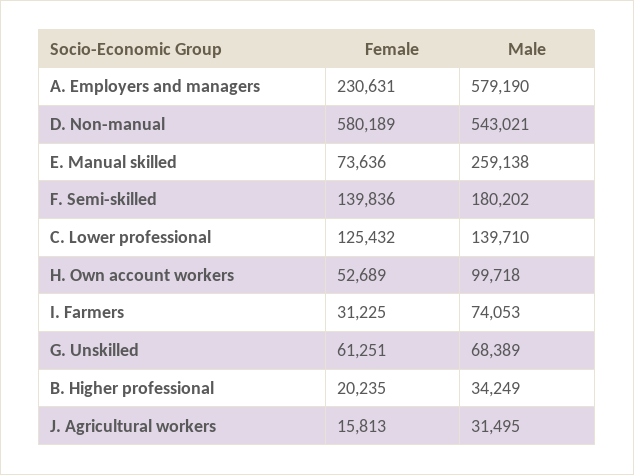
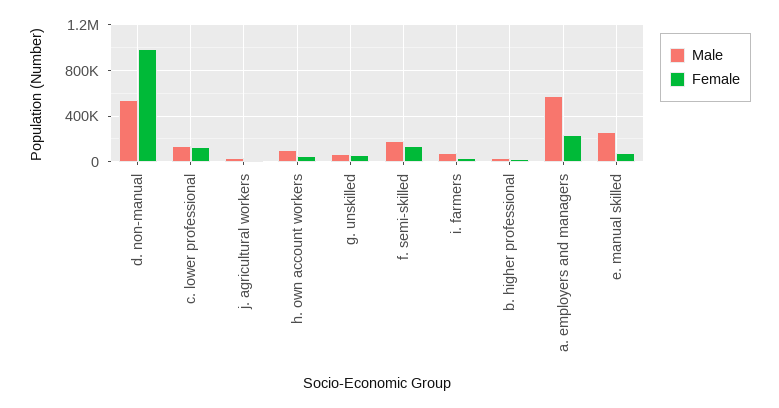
  {
    "Female": {
      "A. Employers and managers": 230631,
-     "D. Non-manual": 580189,
+     "D. Non-manual": 1000000,
      "E. Manual skilled": 73636,
      "F. Semi-skilled": 139836,
      "C. Lower professional": 125432,
      "H. Own account workers": 52689,
      "I. Farmers": 31225,
      "G. Unskilled": 61251,
      "B. Higher professional": 20235,
      "J. Agricultural workers": 15813
    },
    "Male": {
      "A. Employers and managers": 579190,
      "D. Non-manual": 543021,
      "E. Manual skilled": 259138,
      "F. Semi-skilled": 180202,
      "C. Lower professional": 139710,
      "H. Own account workers": 99718,
      "I. Farmers": 74053,
      "G. Unskilled": 68389,
      "B. Higher professional": 34249,
      "J. Agricultural workers": 31495
    }
  }

